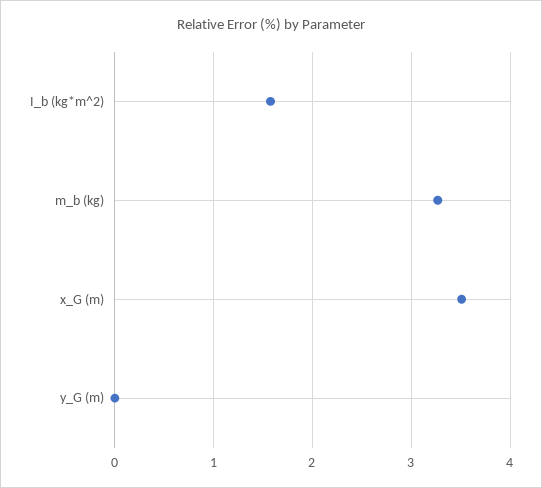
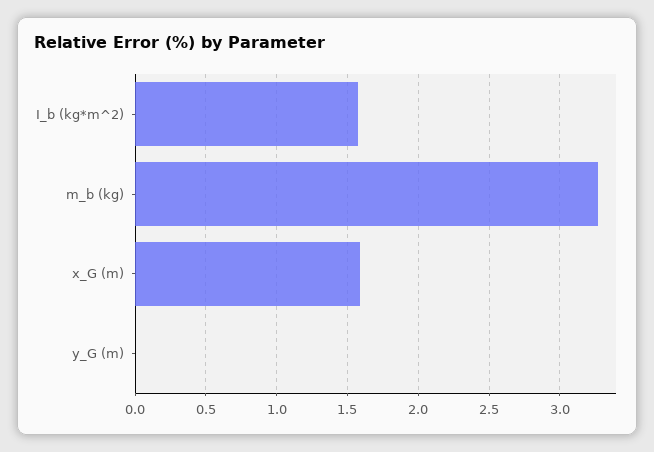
  {
    "I_b (kg*m^2)": 1.6,
    "m_b (kg)": 3.25,
-   "x_G (m)": 3.5,
+   "x_G (m)": 1.6,
    "y_G (m)": 0
  }

